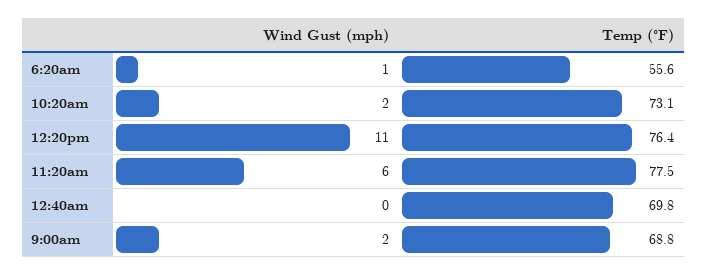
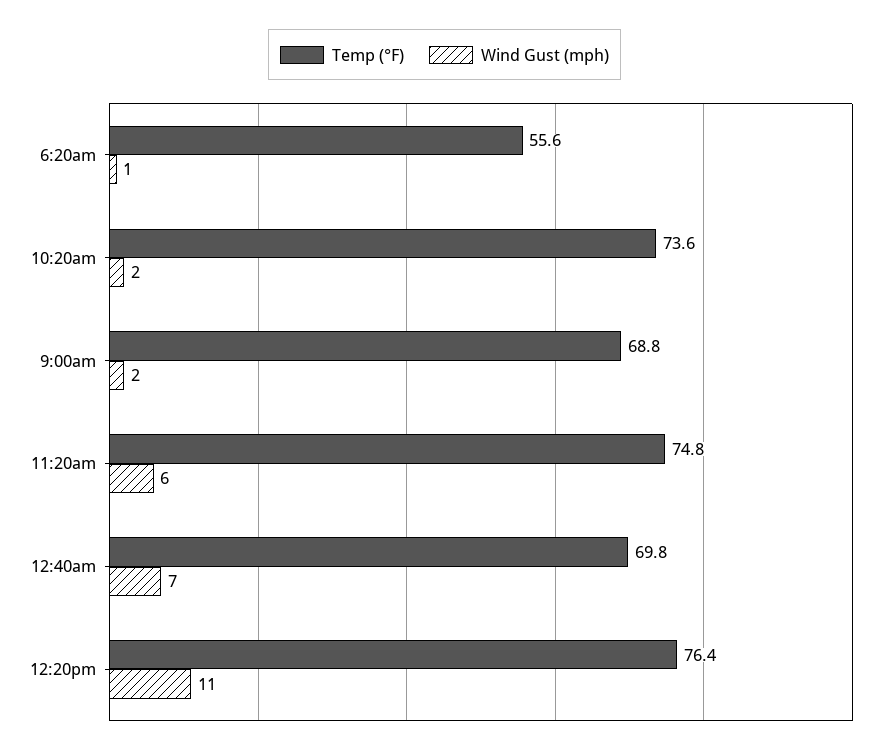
  {
    "Wind Gust (mph)": {
      "6:20am": 1,
      "10:20am": 2,
      "12:20pm": 11,
      "11:20am": 6,
-     "12:40am": 0,
+     "12:40am": 7,
      "9:00am": 2
    },
    "Temp (°F)": {
      "6:20am": 55.6,
-     "10:20am": 73.1,
+     "10:20am": 73.6,
      "12:20pm": 76.4,
-     "11:20am": 77.5,
+     "11:20am": 74.8,
      "12:40am": 69.8,
      "9:00am": 68.8
    }
  }

